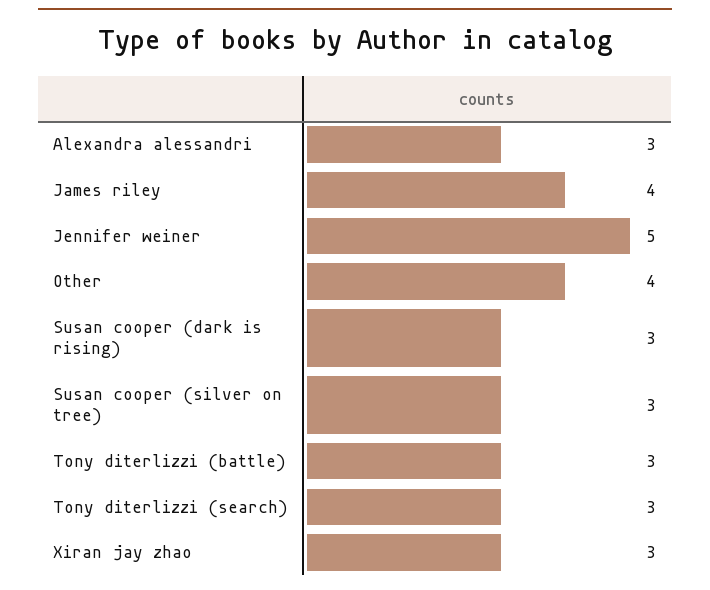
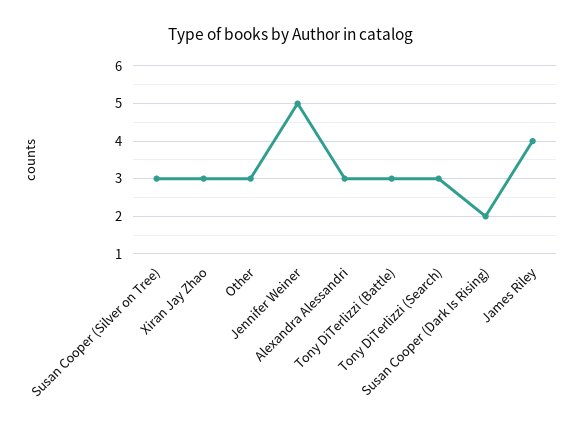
  {
    "Alexandra alessandri": 3,
    "James riley": 4,
    "Jennifer weiner": 5,
-   "Other": 4,
+   "Other": 3,
-   "Susan cooper (dark is rising)": 3,
+   "Susan cooper (dark is rising)": 2,
    "Susan cooper (silver on tree)": 3,
    "Tony diterlizzi (battle)": 3,
    "Tony diterlizzi (search)": 3,
    "Xiran jay zhao": 3
  }

